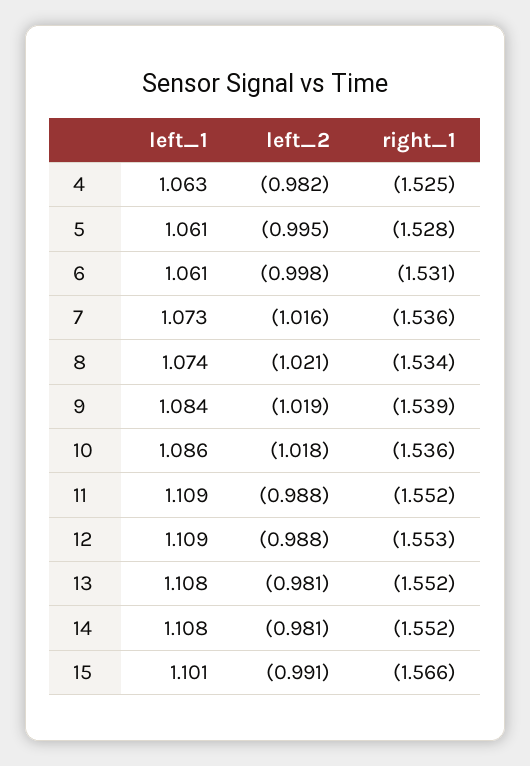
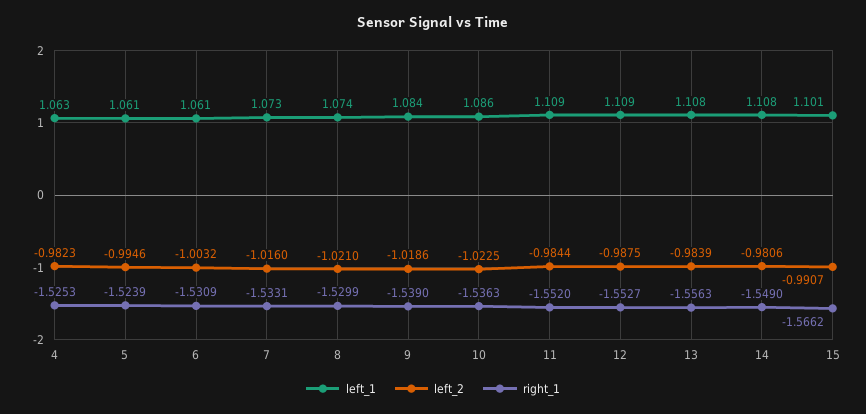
  {
    "left_1": {
      "4": 1.063,
      "5": 1.061,
      "6": 1.061,
      "7": 1.073,
      "8": 1.074,
      "9": 1.084,
      "10": 1.086,
      "11": 1.109,
      "12": 1.109,
      "13": 1.108,
      "14": 1.108,
      "15": 1.101
    },
    "left_2": {
      "4": -0.9823,
      "5": -0.9946,
-     "6": -0.998,
+     "6": -1.0032,
      "7": -1.016,
      "8": -1.021,
      "9": -1.0186,
-     "10": -1.018,
+     "10": -1.0225,
-     "11": -0.988,
+     "11": -0.9844,
      "12": -0.9875,
-     "13": -0.981,
+     "13": -0.9839,
      "14": -0.9806,
      "15": -0.9907
    },
    "right_1": {
      "4": -1.5253,
-     "5": -1.528,
+     "5": -1.5239,
      "6": -1.5309,
-     "7": -1.536,
+     "7": -1.5331,
-     "8": -1.534,
+     "8": -1.5299,
      "9": -1.539,
      "10": -1.5363,
      "11": -1.552,
      "12": -1.5527,
-     "13": -1.552,
+     "13": -1.5563,
-     "14": -1.552,
+     "14": -1.549,
      "15": -1.5662
    }
  }

